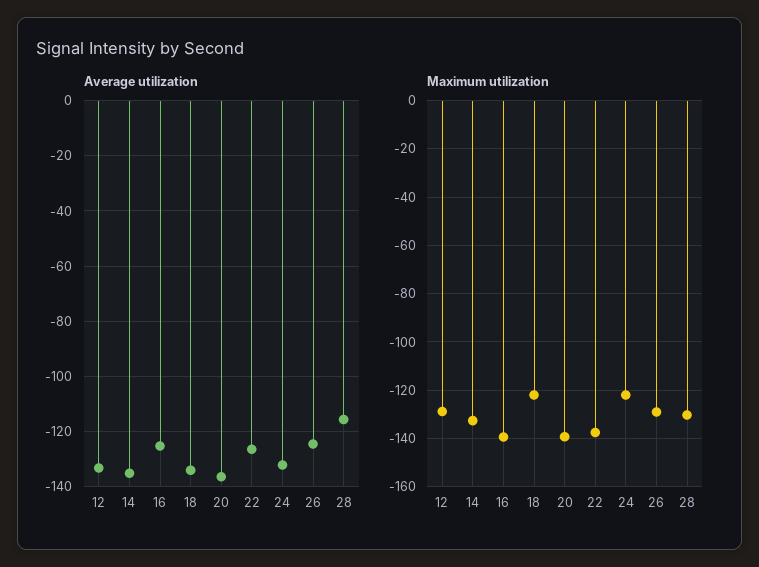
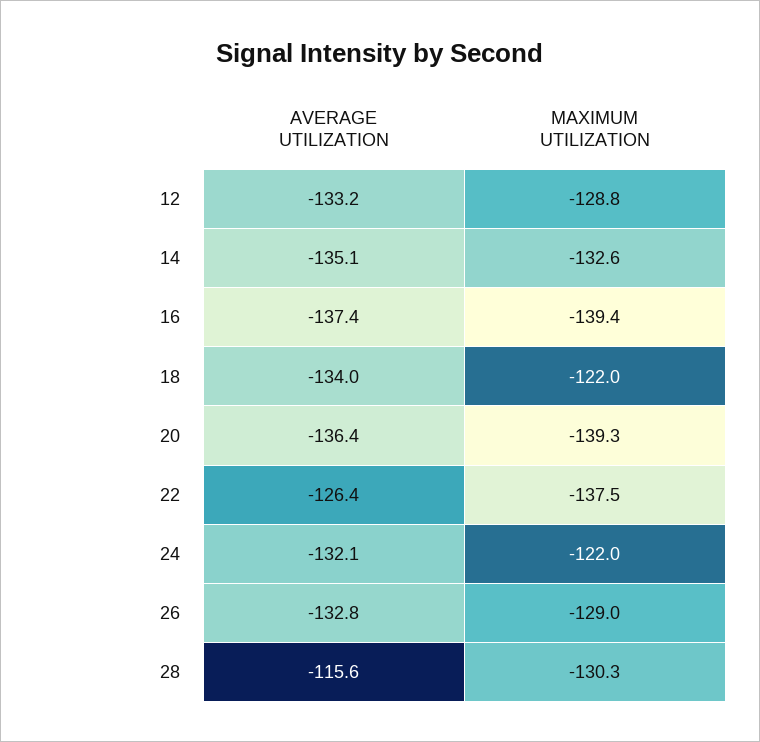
  {
    "Average utilization": {
      "12": -133.2,
      "14": -135.1,
-     "16": -125,
+     "16": -137.4,
      "18": -134,
      "20": -136.4,
      "22": -126.4,
      "24": -132.1,
-     "26": -125,
+     "26": -132.8,
      "28": -115.6
    },
    "Maximum utilization": {
      "12": -128.8,
      "14": -132.6,
      "16": -139.4,
      "18": -122,
      "20": -139.3,
      "22": -137.5,
      "24": -122,
      "26": -129,
      "28": -130.3
    }
  }

